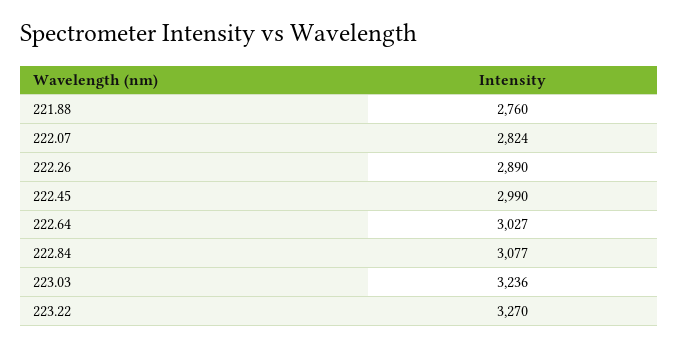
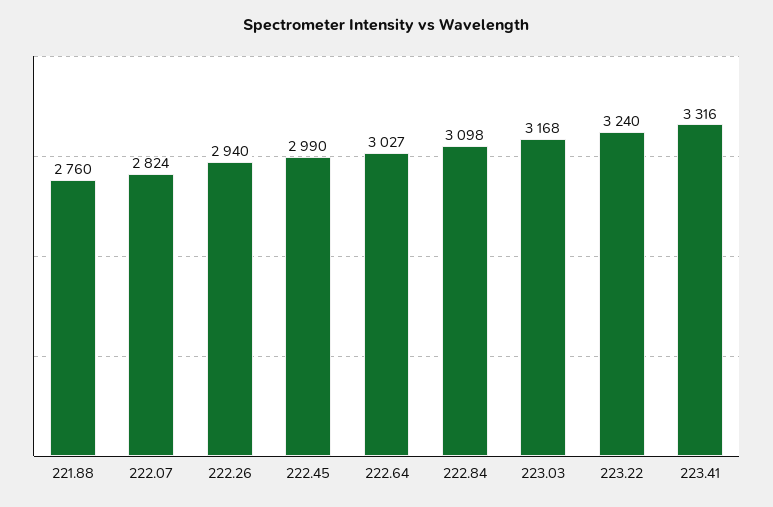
  {
    "221.88": 2760,
    "222.07": 2824,
-   "222.26": 2890,
+   "222.26": 2940,
    "222.45": 2990,
    "222.64": 3027,
-   "222.84": 3077,
+   "222.84": 3098,
-   "223.03": 3236,
+   "223.03": 3168,
-   "223.22": 3270
+   "223.22": 3240,
+   "223.41": 3316
  }

